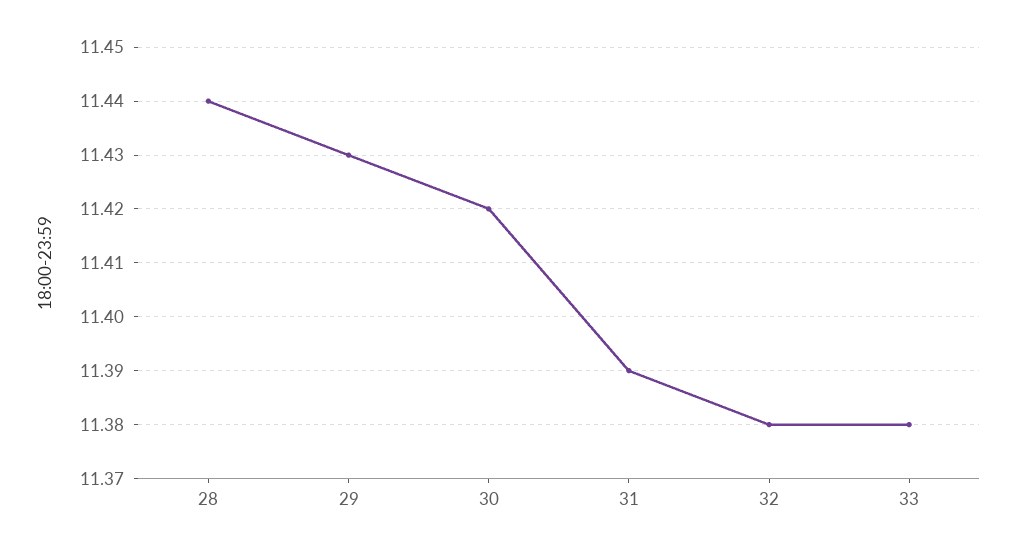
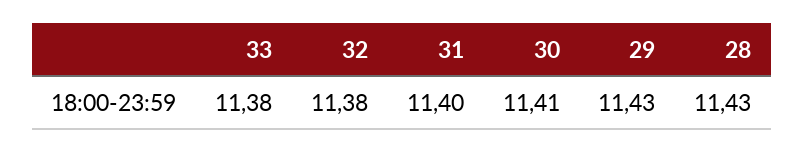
  {
-   "28": 11.44,
+   "28": 11.43,
    "29": 11.43,
-   "30": 11.42,
+   "30": 11.41,
-   "31": 11.39,
+   "31": 11.4,
    "32": 11.38,
    "33": 11.38
  }

